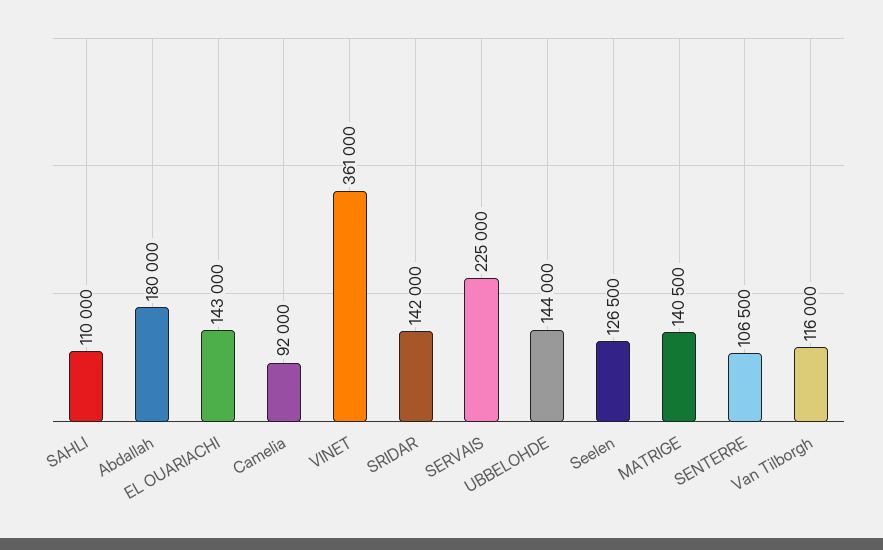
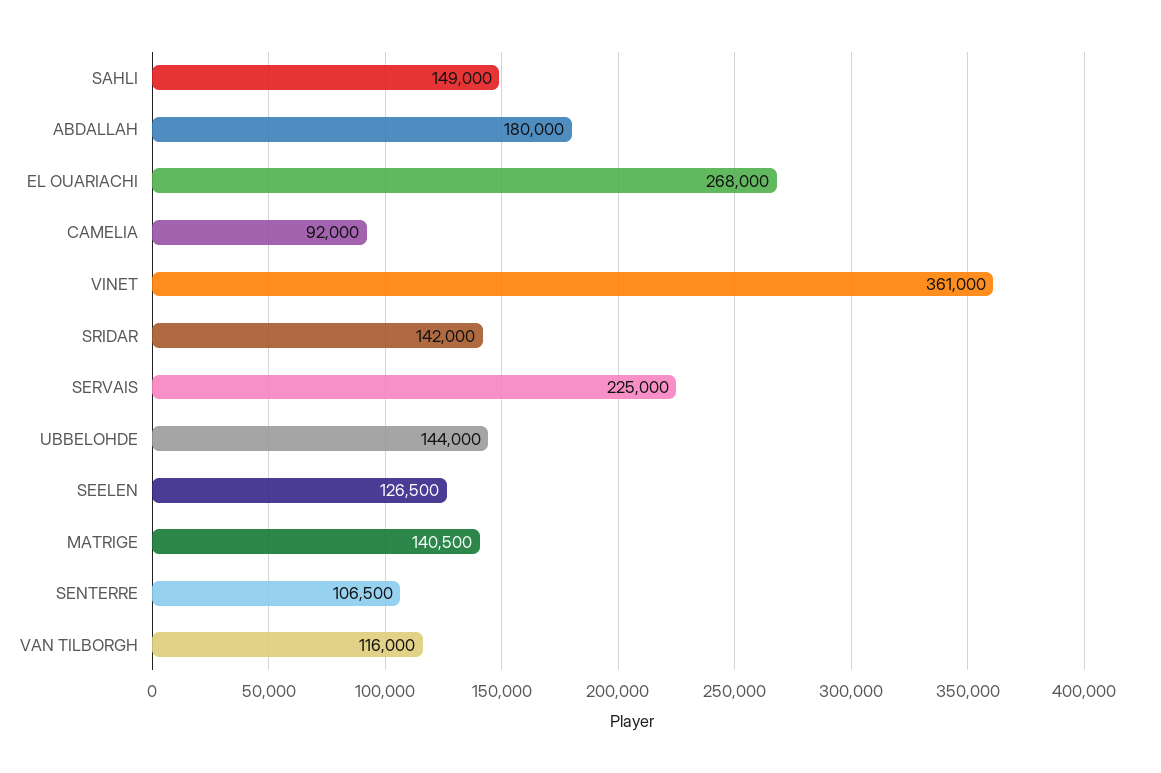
  {
-   "SAHLI": 110000,
+   "SAHLI": 149000,
    "Abdallah": 180000,
-   "EL OUARIACHI": 143000,
+   "EL OUARIACHI": 268000,
    "Camelia": 92000,
    "VINET": 361000,
    "SRIDAR": 142000,
    "SERVAIS": 225000,
    "UBBELOHDE": 144000,
    "Seelen": 126500,
    "MATRIGE": 140500,
    "SENTERRE": 106500,
    "Van Tilborgh": 116000
  }

